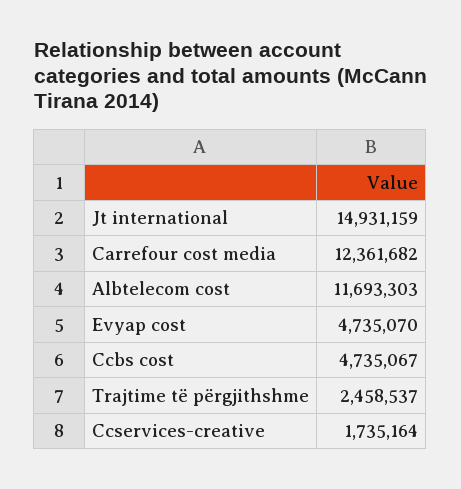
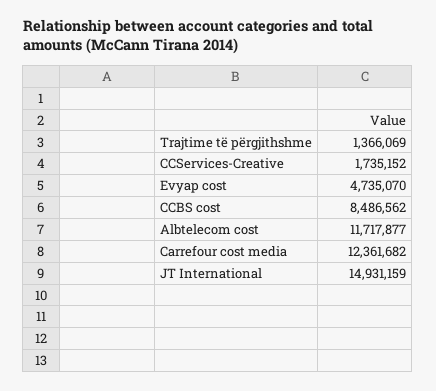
  {
    "Jt international": 14931159,
    "Carrefour cost media": 12361682,
-   "Albtelecom cost": 11693303,
+   "Albtelecom cost": 11717877,
    "Evyap cost": 4735070,
-   "Ccbs cost": 4735067,
+   "Ccbs cost": 8486562,
-   "Trajtime të përgjithshme": 2458537,
+   "Trajtime të përgjithshme": 1366069,
-   "Ccservices-creative": 1735164
+   "Ccservices-creative": 1735152
  }

